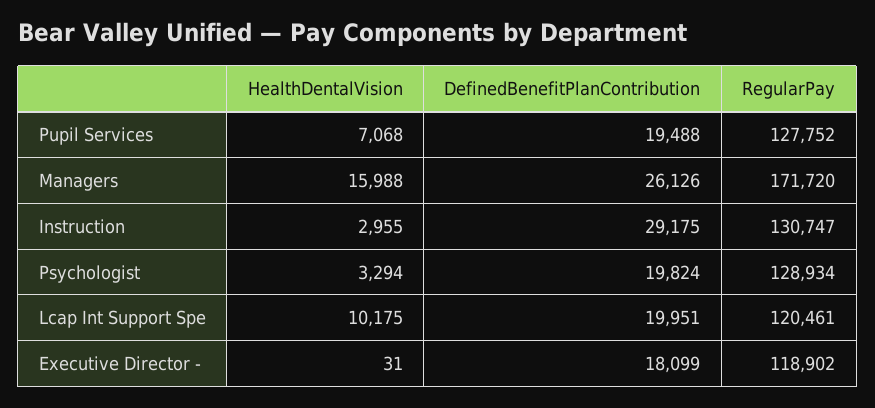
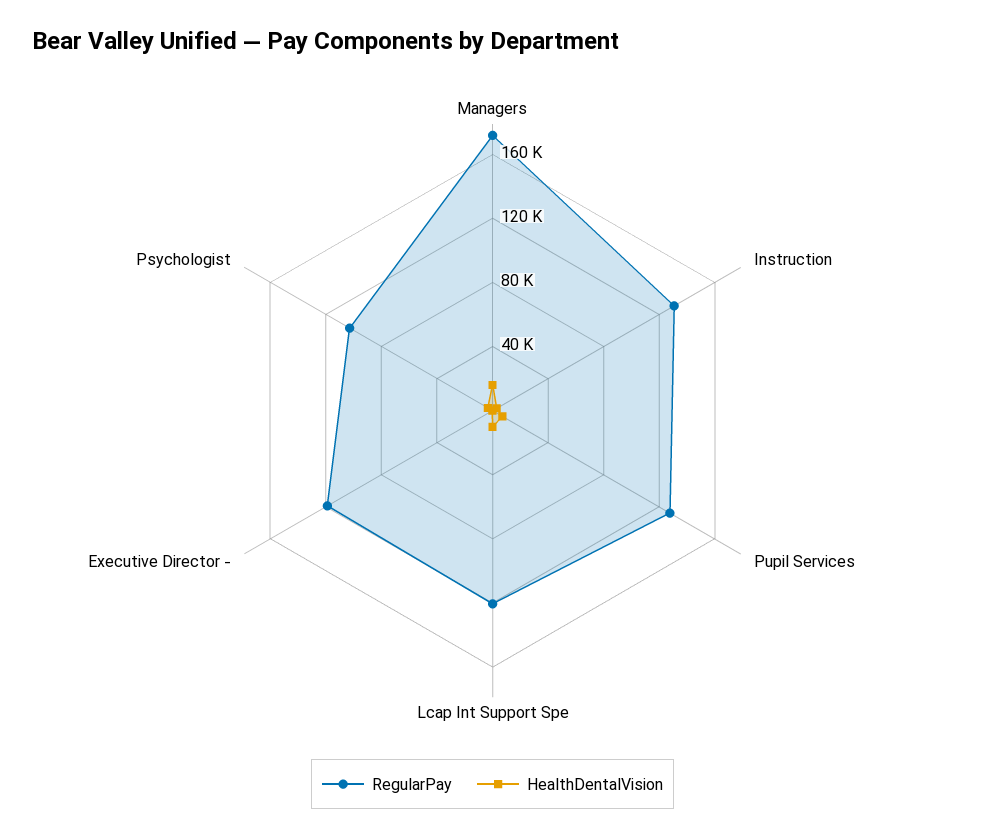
  {
    "HealthDentalVision": {
      "Pupil Services": 7068,
      "Managers": 15988,
      "Instruction": 2955,
      "Psychologist": 3294,
      "Lcap Int Support Spe": 10175,
      "Executive Director -": 31
    },
-   "DefinedBenefitPlanContribution": {
-     "Pupil Services": 19488,
-     "Managers": 26126,
-     "Instruction": 29175,
-     "Psychologist": 19824,
-     "Lcap Int Support Spe": 19951,
-     "Executive Director -": 18099
-   },
    "RegularPay": {
      "Pupil Services": 127752,
      "Managers": 171720,
      "Instruction": 130747,
-     "Psychologist": 128934,
+     "Psychologist": 100000,
      "Lcap Int Support Spe": 120461,
      "Executive Director -": 118902
    }
  }

